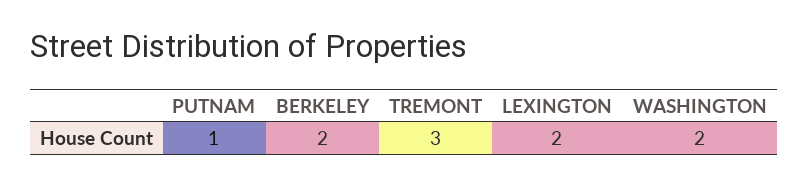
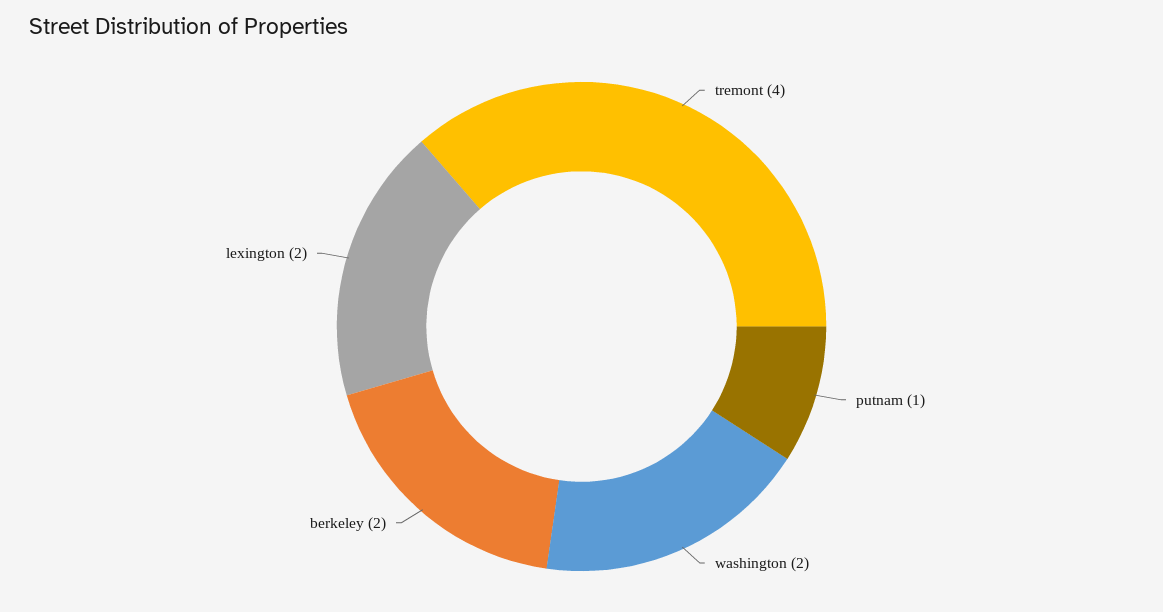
  {
    "PUTNAM": 1,
    "BERKELEY": 2,
-   "TREMONT": 3,
+   "TREMONT": 4,
    "LEXINGTON": 2,
    "WASHINGTON": 2
  }

